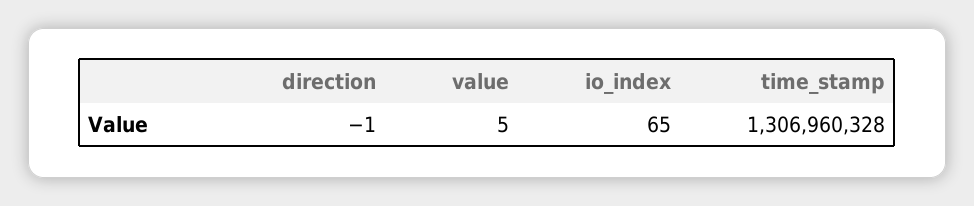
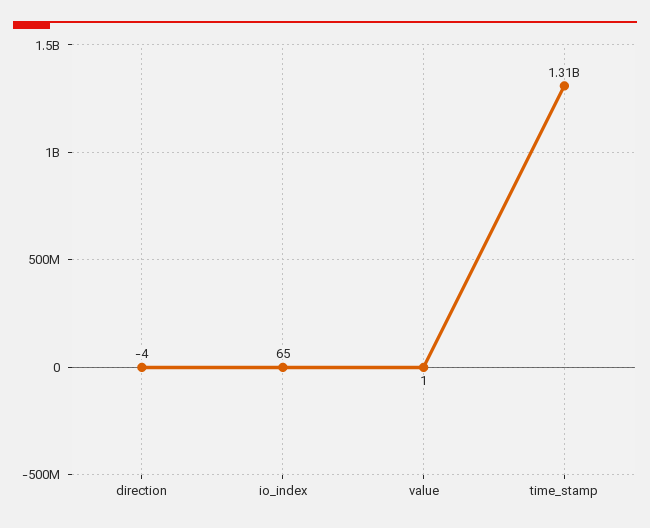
  {
-   "direction": -1,
+   "direction": -4,
-   "value": 5,
+   "value": 1,
    "io_index": 65,
    "time_stamp": 1306960328
  }

